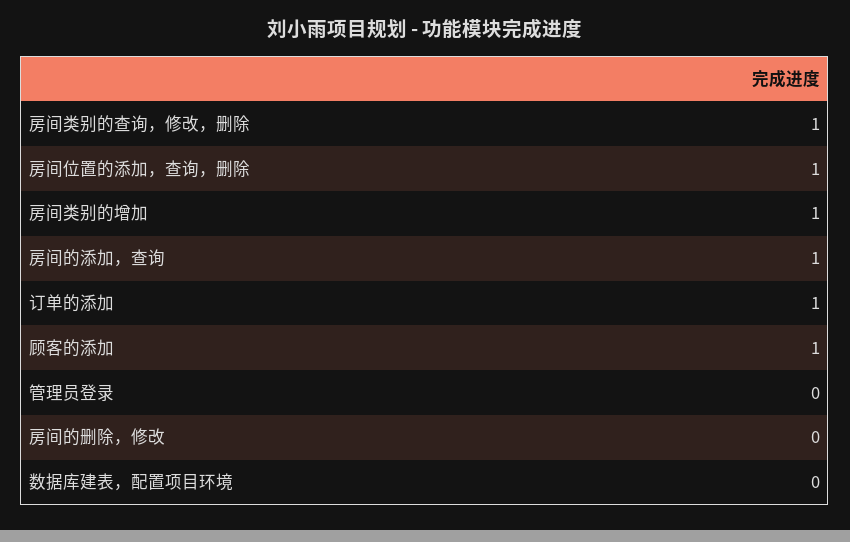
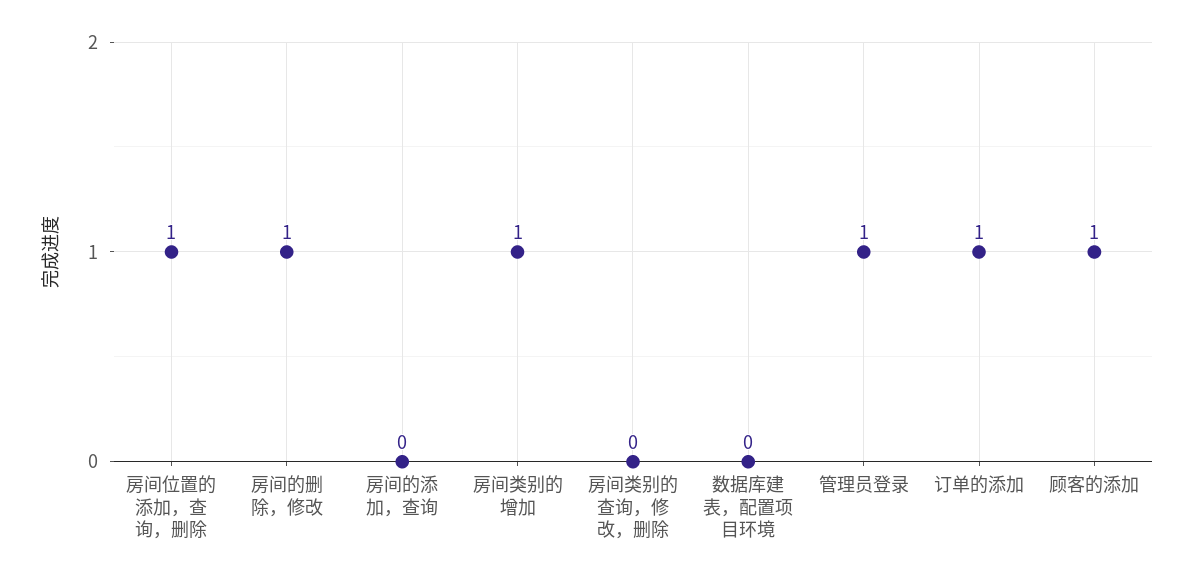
  {
-   "房间类别的查询，修改，删除": 1,
+   "房间类别的查询，修改，删除": 0,
    "房间位置的添加，查询，删除": 1,
    "房间类别的增加": 1,
-   "房间的添加，查询": 1,
+   "房间的添加，查询": 0,
    "订单的添加": 1,
    "顾客的添加": 1,
-   "管理员登录": 0,
+   "管理员登录": 1,
-   "房间的删除，修改": 0,
+   "房间的删除，修改": 1,
    "数据库建表，配置项目环境": 0
  }

